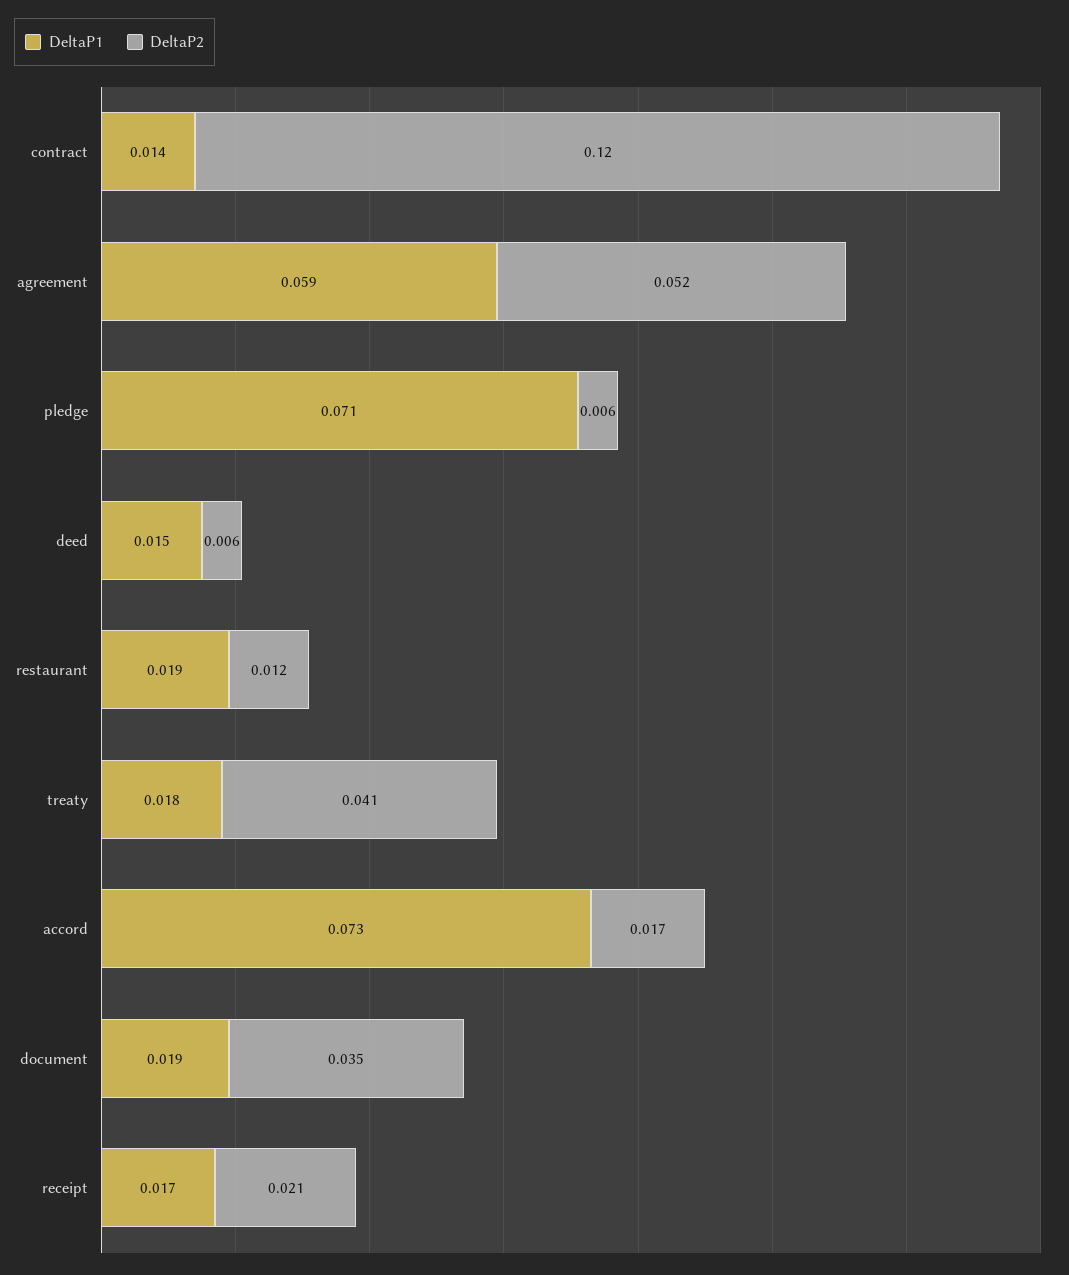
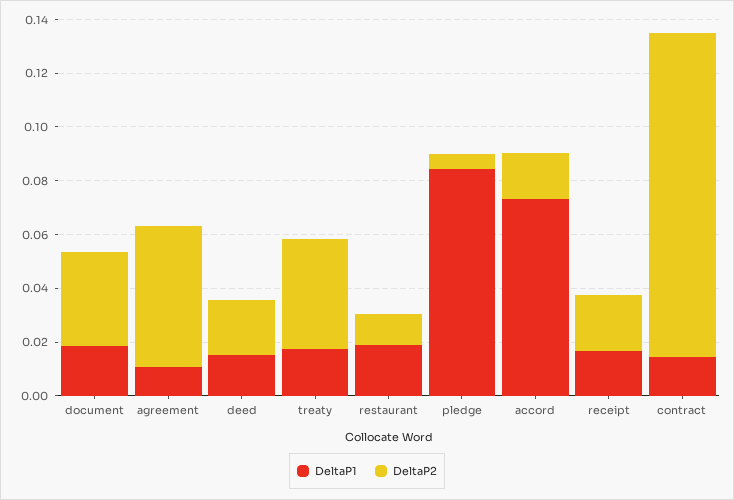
  {
    "DeltaP1": {
      "contract": 0.014,
-     "agreement": 0.059,
+     "agreement": 0.01,
-     "pledge": 0.071,
+     "pledge": 0.085,
      "deed": 0.015,
      "restaurant": 0.019,
      "treaty": 0.018,
      "accord": 0.073,
      "document": 0.019,
      "receipt": 0.017
    },
    "DeltaP2": {
      "contract": 0.12,
      "agreement": 0.052,
      "pledge": 0.006,
-     "deed": 0.006,
+     "deed": 0.02,
      "restaurant": 0.012,
      "treaty": 0.041,
      "accord": 0.017,
      "document": 0.035,
      "receipt": 0.021
    }
  }

